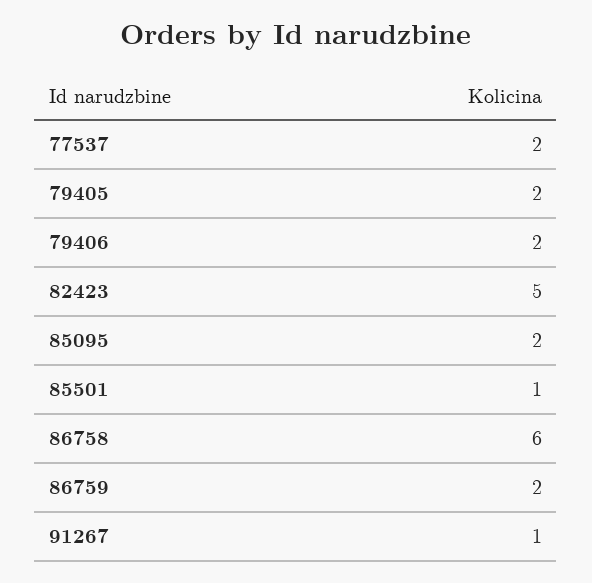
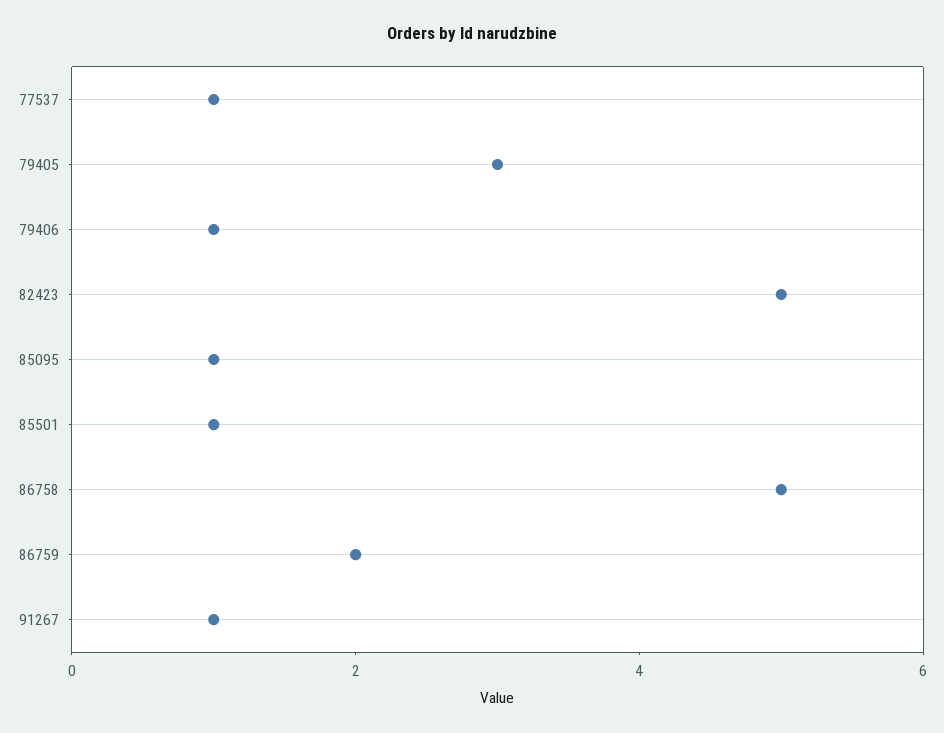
  {
-   "77537": 2,
+   "77537": 1,
-   "79405": 2,
+   "79405": 3,
-   "79406": 2,
+   "79406": 1,
    "82423": 5,
-   "85095": 2,
+   "85095": 1,
    "85501": 1,
-   "86758": 6,
+   "86758": 5,
    "86759": 2,
    "91267": 1
  }

